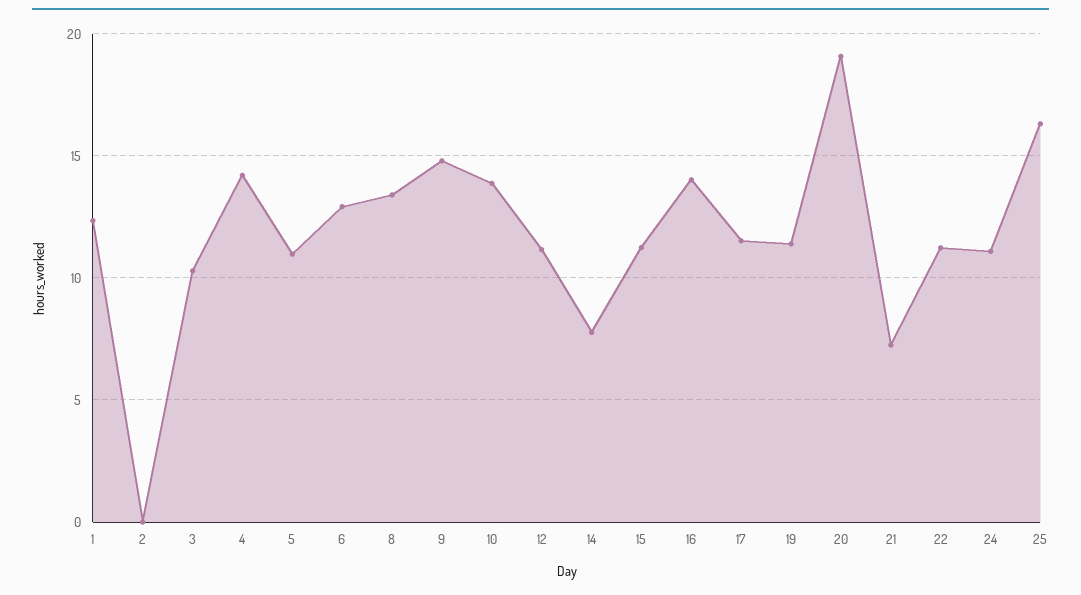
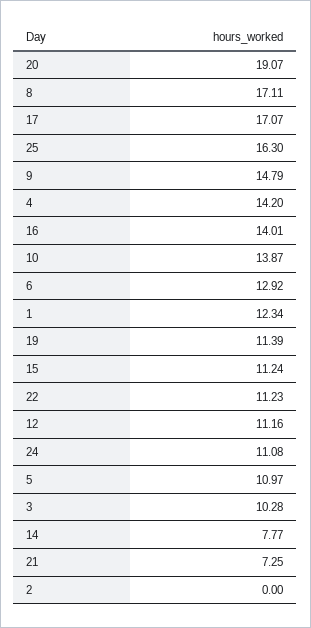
  {
    "1": 12.34,
    "2": 0,
    "3": 10.28,
    "4": 14.2,
    "5": 10.97,
    "6": 12.92,
-   "8": 13.5,
+   "8": 17.11,
    "9": 14.79,
    "10": 13.87,
    "12": 11.16,
    "14": 7.77,
    "15": 11.24,
    "16": 14.01,
-   "17": 11.5,
+   "17": 17.07,
    "19": 11.39,
    "20": 19.07,
    "21": 7.25,
    "22": 11.23,
    "24": 11.08,
    "25": 16.3
  }

